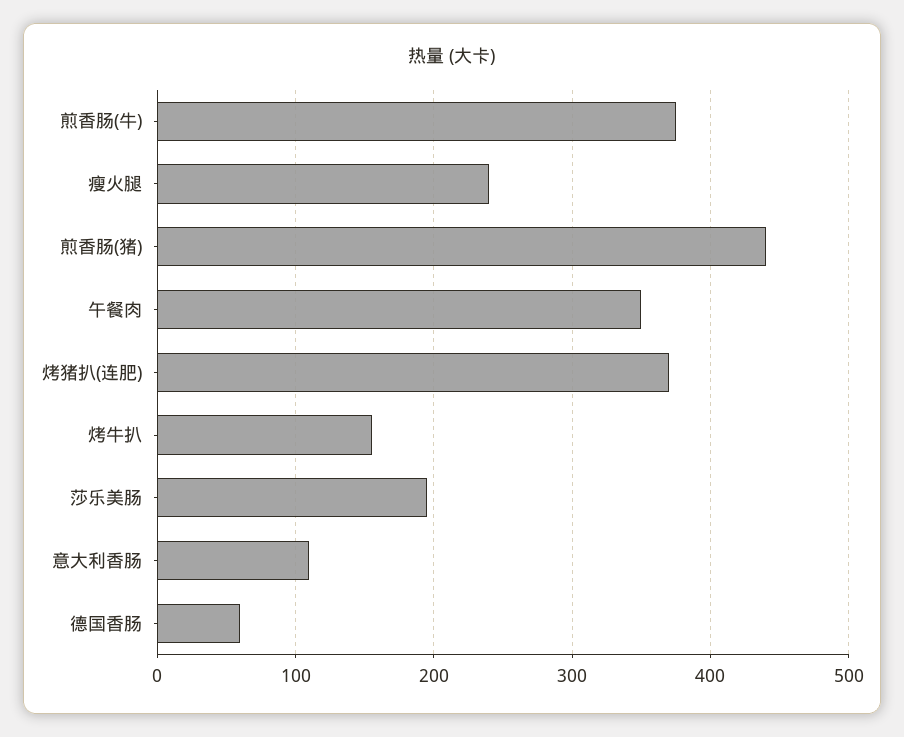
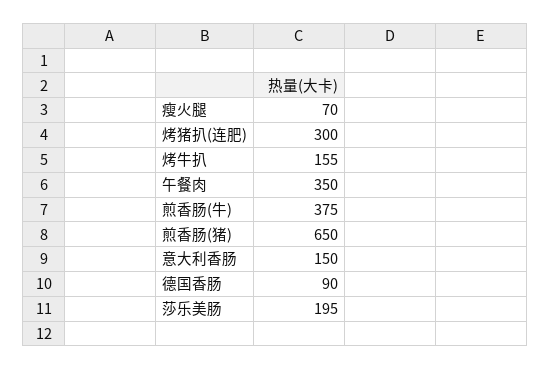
  {
    "煎香肠(牛)": 375,
-   "瘦火腿": 240,
+   "瘦火腿": 70,
-   "煎香肠(猪)": 440,
+   "煎香肠(猪)": 650,
    "午餐肉": 350,
-   "烤猪扒(连肥)": 370,
+   "烤猪扒(连肥)": 300,
    "烤牛扒": 155,
    "莎乐美肠": 195,
-   "意大利香肠": 110,
+   "意大利香肠": 150,
-   "德国香肠": 60
+   "德国香肠": 90
  }

